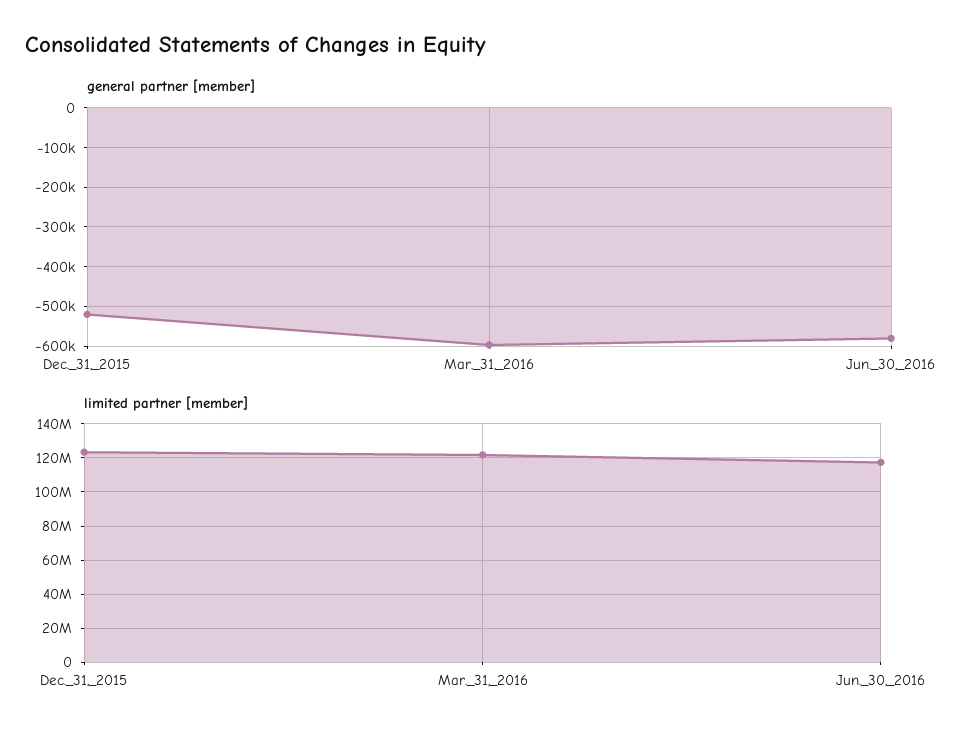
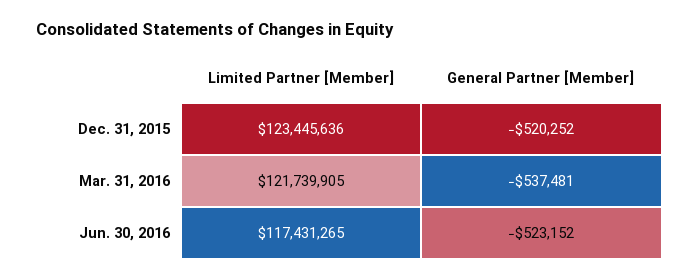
  {
    "general partner [member]": {
      "Dec._31,_2015": -520252,
-     "Mar._31,_2016": -600000,
+     "Mar._31,_2016": -537481,
-     "Jun._30,_2016": -580000
+     "Jun._30,_2016": -523152
    },
    "limited partner [member]": {
      "Dec._31,_2015": 123445636,
      "Mar._31,_2016": 121739905,
      "Jun._30,_2016": 117431265
    }
  }

